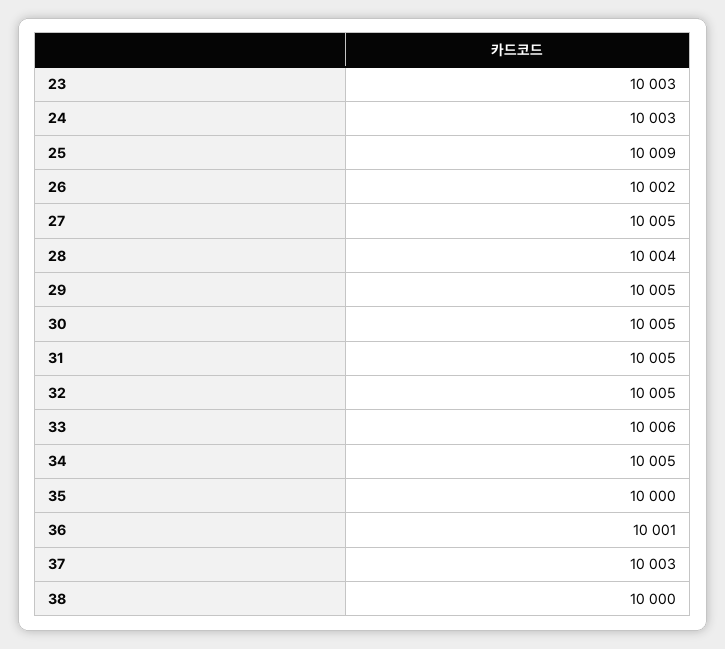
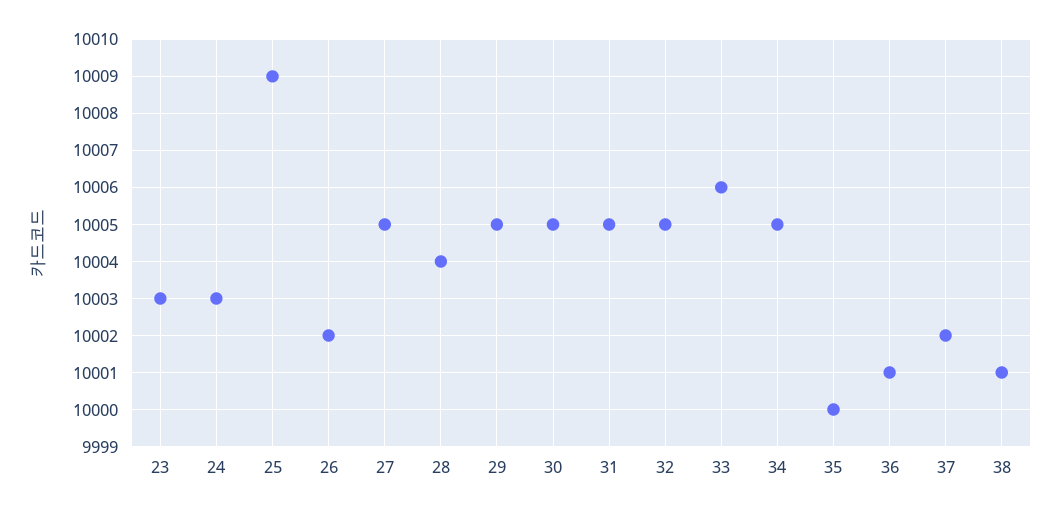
  {
    "23": 10003,
    "24": 10003,
    "25": 10009,
    "26": 10002,
    "27": 10005,
    "28": 10004,
    "29": 10005,
    "30": 10005,
    "31": 10005,
    "32": 10005,
    "33": 10006,
    "34": 10005,
    "35": 10000,
    "36": 10001,
-   "37": 10003,
+   "37": 10002,
-   "38": 10000
+   "38": 10001
  }

